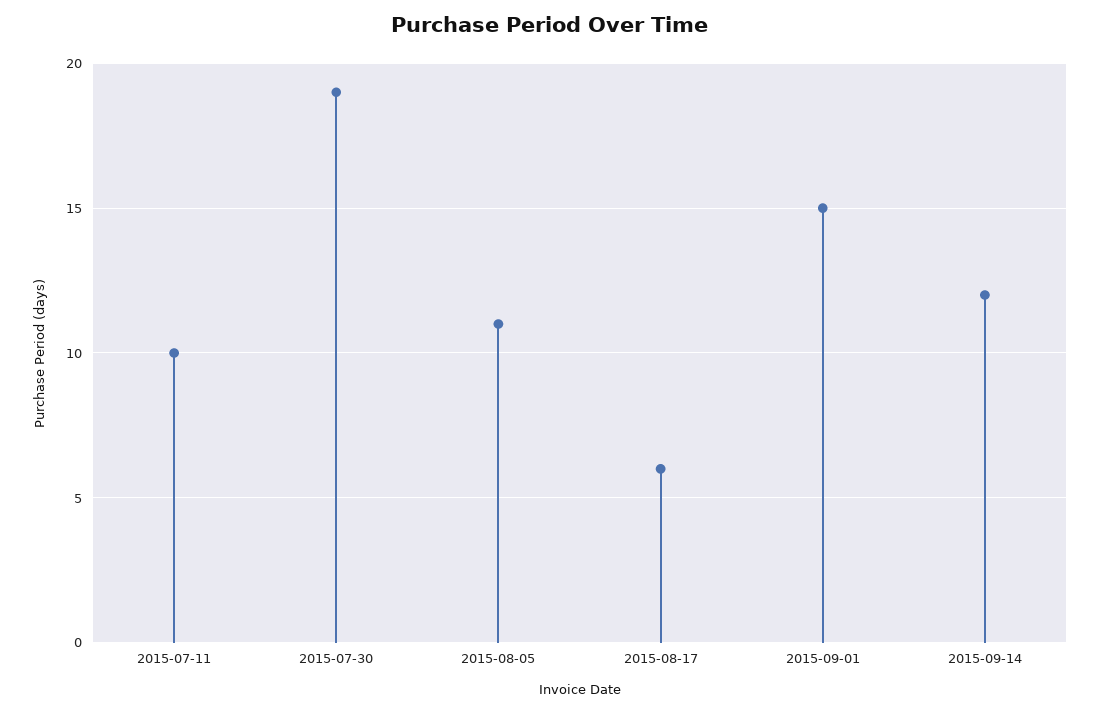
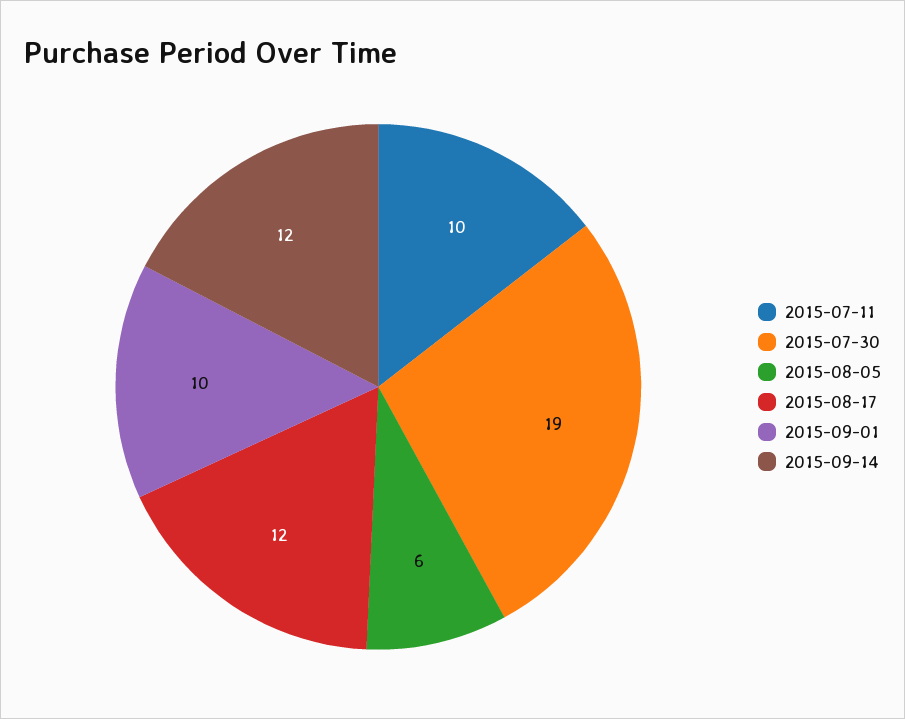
  {
    "2015-07-11": 10,
    "2015-07-30": 19,
-   "2015-08-05": 11,
+   "2015-08-05": 6,
-   "2015-08-17": 6,
+   "2015-08-17": 12,
-   "2015-09-01": 15,
+   "2015-09-01": 10,
    "2015-09-14": 12
  }

